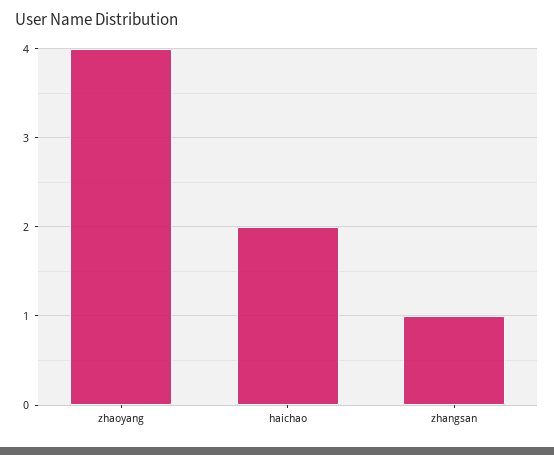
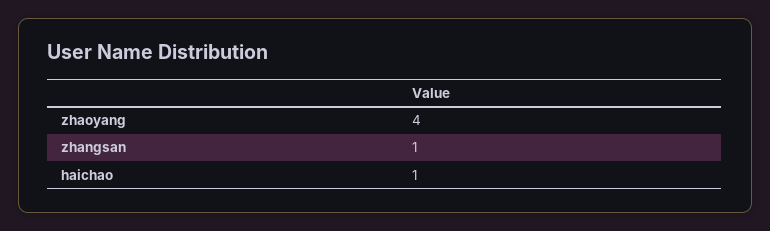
  {
    "zhaoyang": 4,
-   "haichao": 2,
+   "haichao": 1,
    "zhangsan": 1
  }

